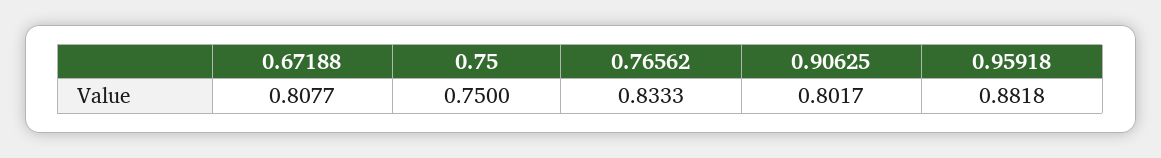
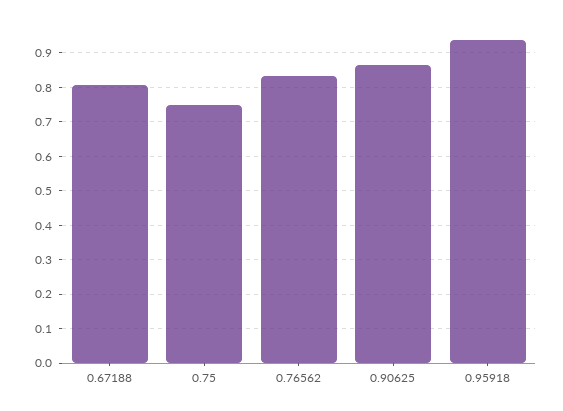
  {
    "0.67188": 0.8077,
    "0.75": 0.75,
    "0.76562": 0.8333,
-   "0.90625": 0.8017,
+   "0.90625": 0.86,
-   "0.95918": 0.8818
+   "0.95918": 0.94
  }

